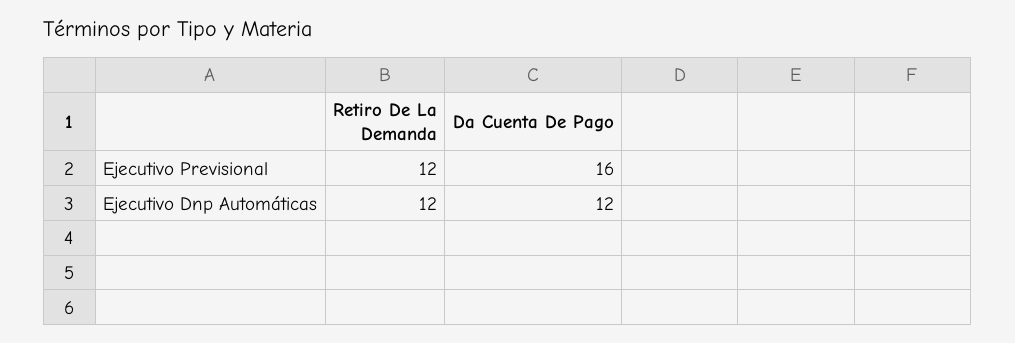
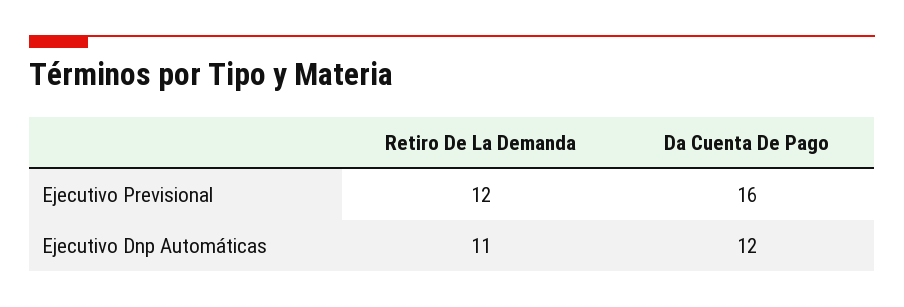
  {
    "Retiro De La Demanda": {
      "Ejecutivo Previsional": 12,
-     "Ejecutivo Dnp Automáticas": 12
+     "Ejecutivo Dnp Automáticas": 11
    },
    "Da Cuenta De Pago": {
      "Ejecutivo Previsional": 16,
      "Ejecutivo Dnp Automáticas": 12
    }
  }

